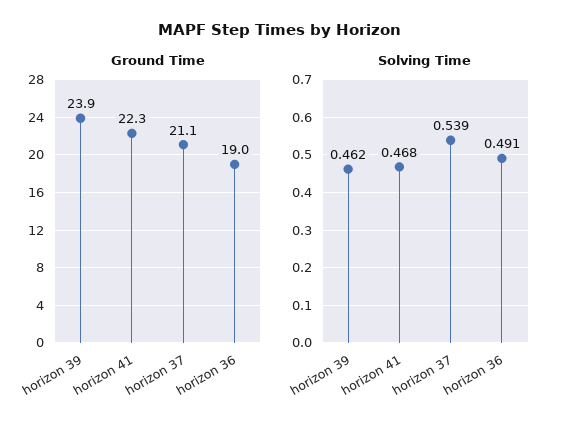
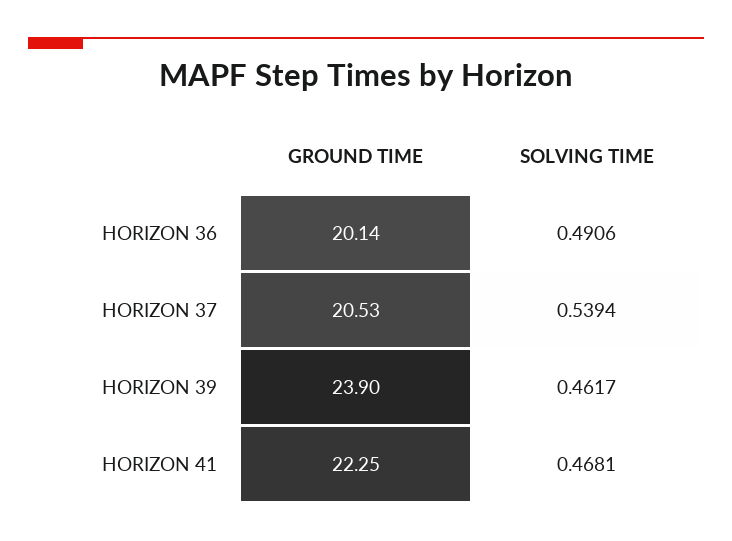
  {
    "Ground Time": {
      "horizon 39": 23.9,
      "horizon 41": 22.25,
-     "horizon 37": 21.1,
+     "horizon 37": 20.53,
-     "horizon 36": 19
+     "horizon 36": 20.14
    },
    "Solving Time": {
      "horizon 39": 0.4617,
      "horizon 41": 0.4681,
      "horizon 37": 0.5394,
      "horizon 36": 0.4906
    }
  }

